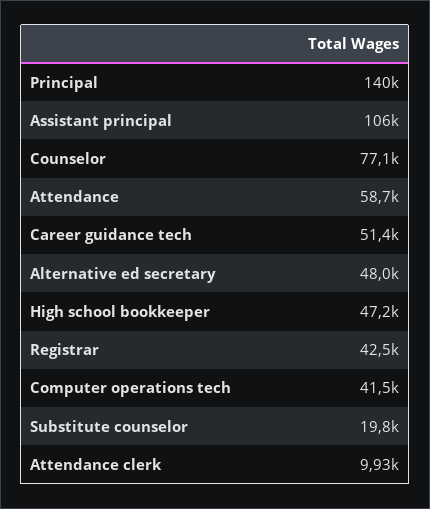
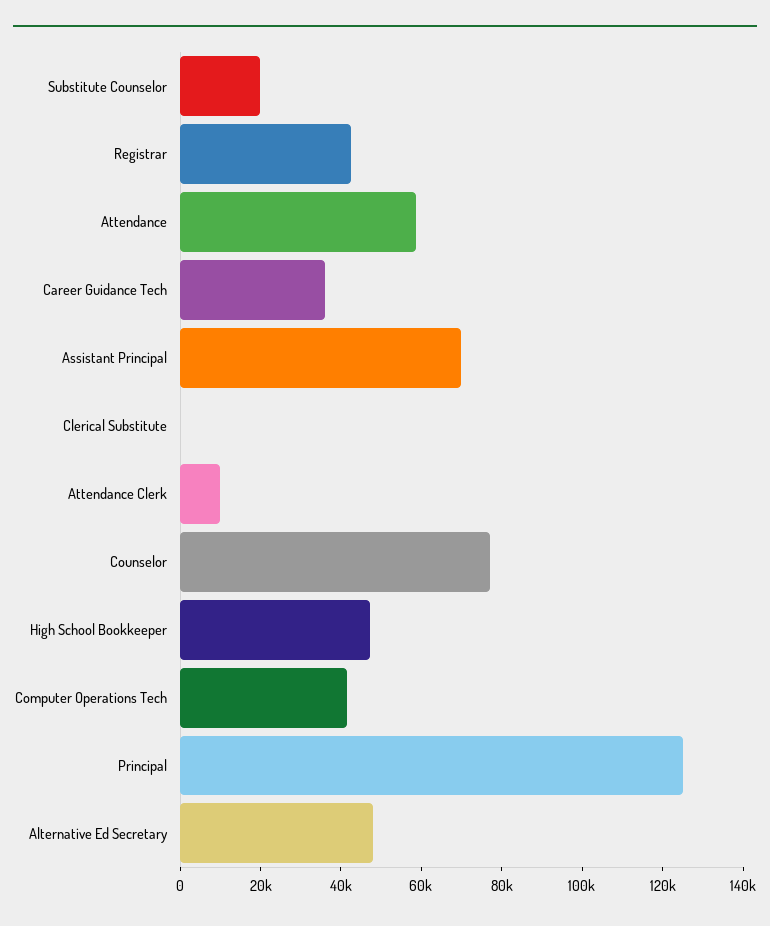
  {
-   "Principal": 140000,
+   "Principal": 125000,
-   "Assistant principal": 106000,
+   "Assistant principal": 70000,
    "Counselor": 77100,
    "Attendance": 58700,
-   "Career guidance tech": 51400,
+   "Career guidance tech": 35000,
    "Alternative ed secretary": 48000,
    "High school bookkeeper": 47200,
    "Registrar": 42500,
    "Computer operations tech": 41500,
    "Substitute counselor": 19800,
-   "Attendance clerk": 9930
+   "Attendance clerk": 9930,
+   "Clerical Substitute": 0
  }

